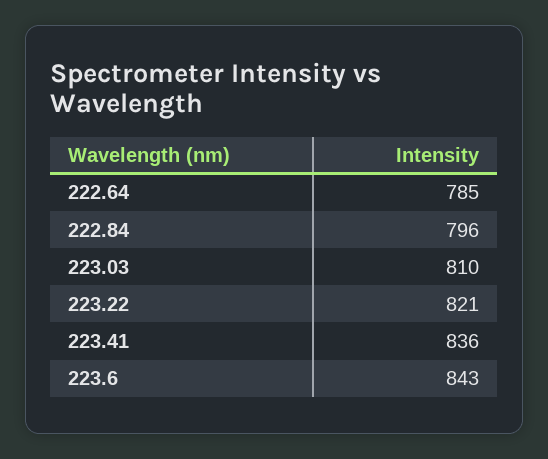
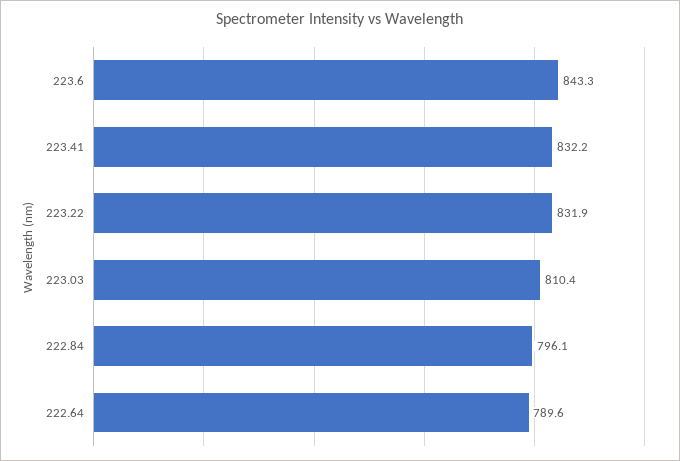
  {
-   "222.64": 785,
+   "222.64": 789.6,
    "222.84": 796.1,
    "223.03": 810.4,
-   "223.22": 821,
+   "223.22": 831.9,
-   "223.41": 836,
+   "223.41": 832.2,
    "223.6": 843.3
  }

